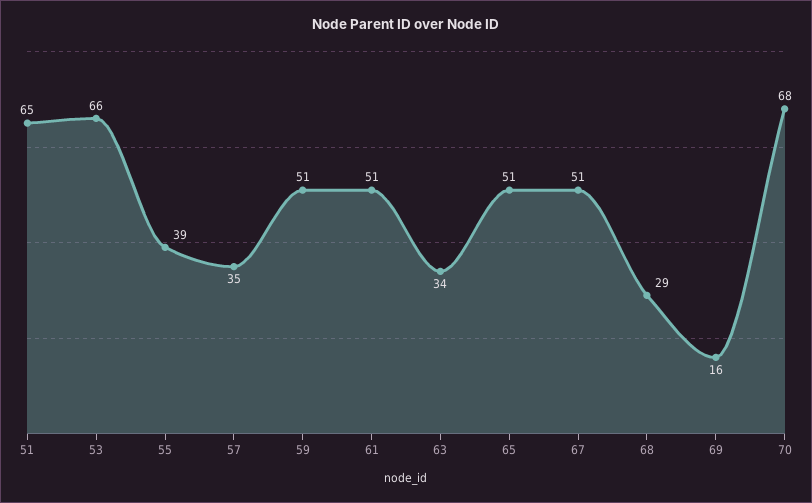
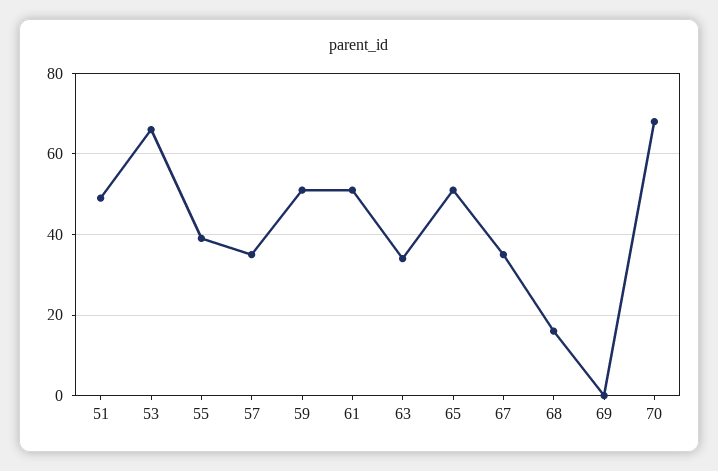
  {
-   "51": 65,
+   "51": 50,
    "53": 66,
    "55": 39,
    "57": 35,
    "59": 51,
    "61": 51,
    "63": 34,
    "65": 51,
-   "67": 51,
+   "67": 35,
-   "68": 29,
+   "68": 15,
-   "69": 16,
+   "69": 0,
    "70": 68
  }

